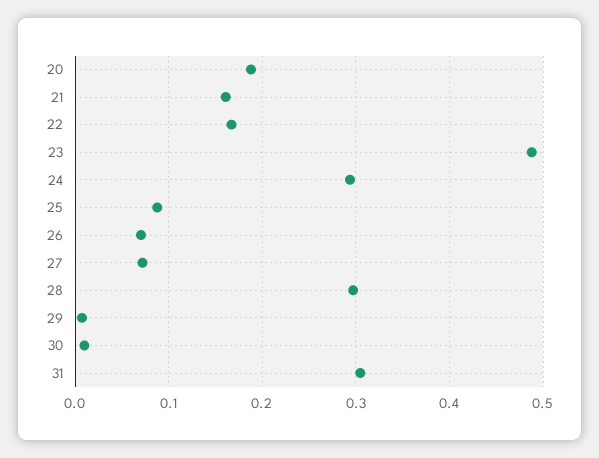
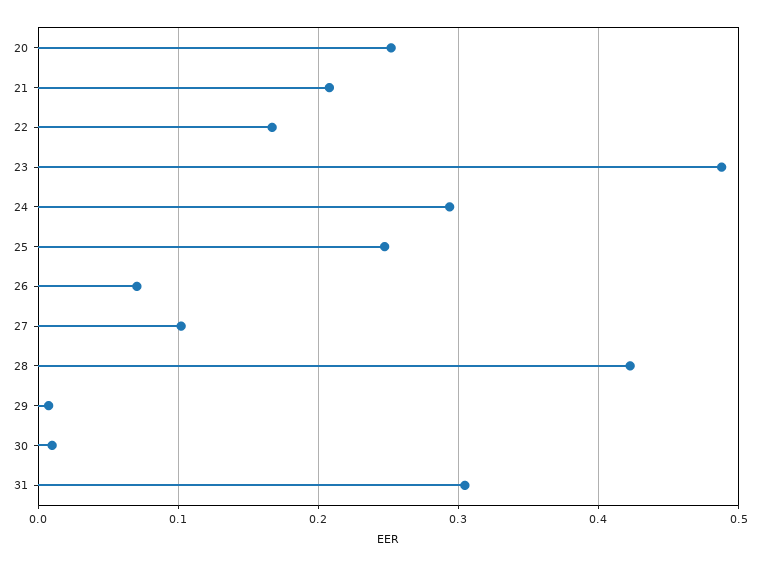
  {
-   "20": 0.19,
+   "20": 0.25,
-   "21": 0.16,
+   "21": 0.21,
    "22": 0.17,
    "23": 0.49,
    "24": 0.29,
-   "25": 0.09,
+   "25": 0.25,
    "26": 0.07,
-   "27": 0.07,
+   "27": 0.1,
-   "28": 0.3,
+   "28": 0.42,
    "29": 0.01,
    "30": 0.01,
    "31": 0.3
  }

